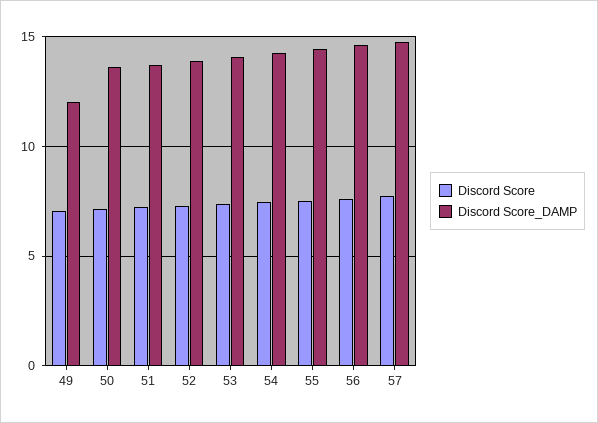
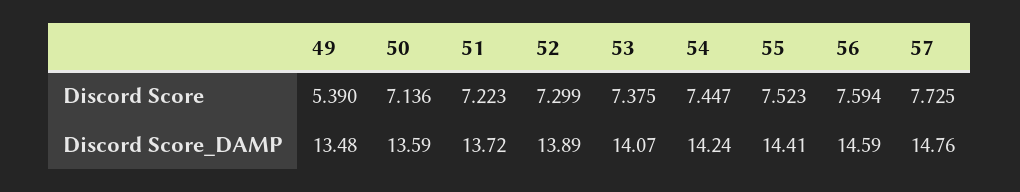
  {
    "Discord Score": {
-     "49": 7,
+     "49": 5.39,
      "50": 7.136,
      "51": 7.223,
      "52": 7.299,
      "53": 7.375,
      "54": 7.447,
      "55": 7.523,
      "56": 7.594,
      "57": 7.725
    },
    "Discord Score_DAMP": {
-     "49": 12,
+     "49": 13.48,
      "50": 13.59,
      "51": 13.72,
      "52": 13.89,
      "53": 14.07,
      "54": 14.24,
      "55": 14.41,
      "56": 14.59,
      "57": 14.76
    }
  }

